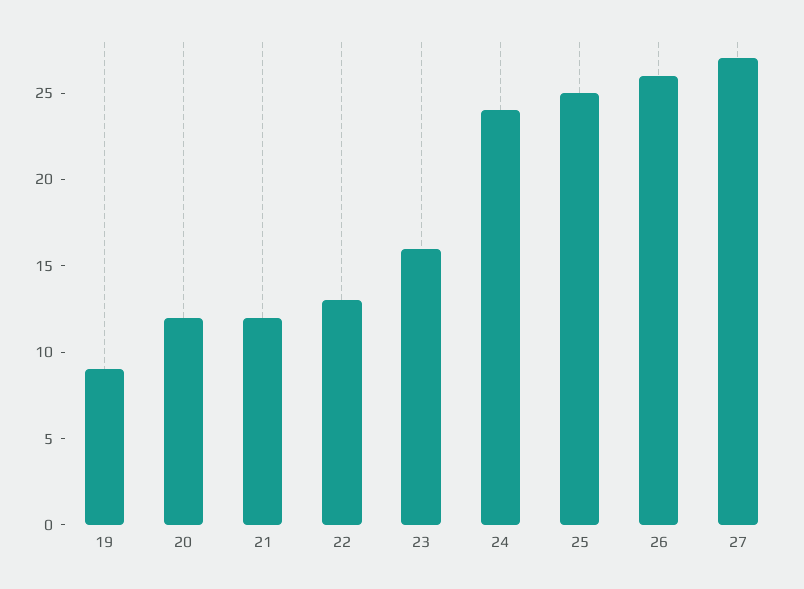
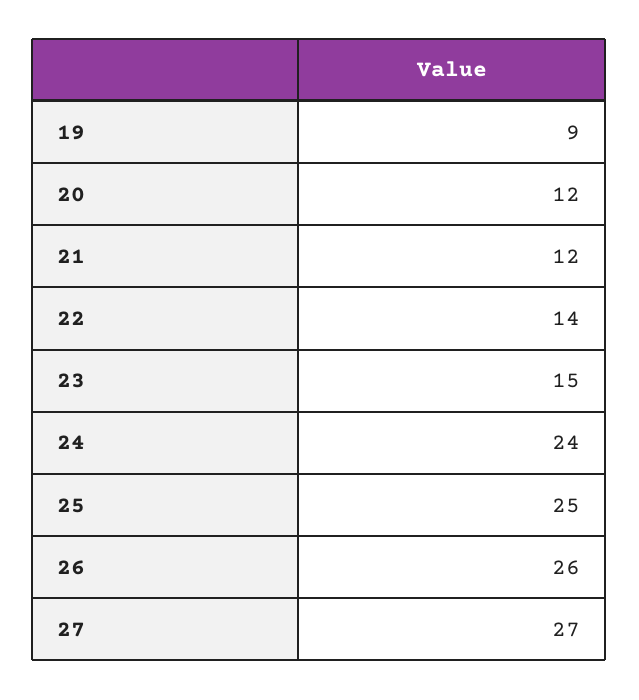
  {
    "19": 9,
    "20": 12,
    "21": 12,
-   "22": 13,
+   "22": 14,
-   "23": 16,
+   "23": 15,
    "24": 24,
    "25": 25,
    "26": 26,
    "27": 27
  }

